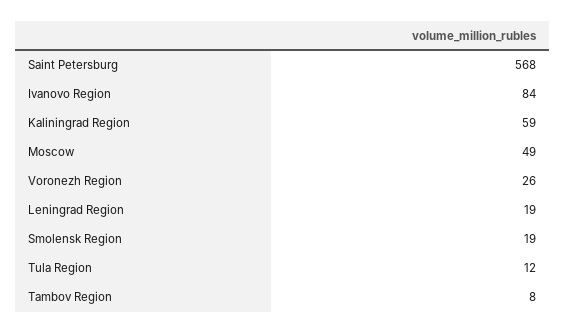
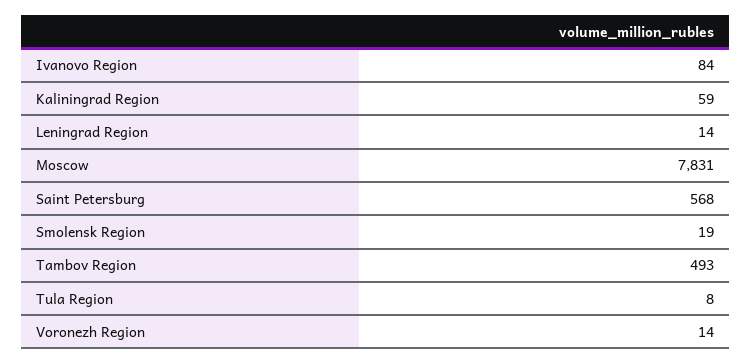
  {
    "Saint Petersburg": 568,
    "Ivanovo Region": 84,
    "Kaliningrad Region": 59,
-   "Moscow": 49,
+   "Moscow": 7831,
-   "Voronezh Region": 26,
+   "Voronezh Region": 14,
-   "Leningrad Region": 19,
+   "Leningrad Region": 14,
    "Smolensk Region": 19,
-   "Tula Region": 12,
+   "Tula Region": 8,
-   "Tambov Region": 8
+   "Tambov Region": 493
  }

